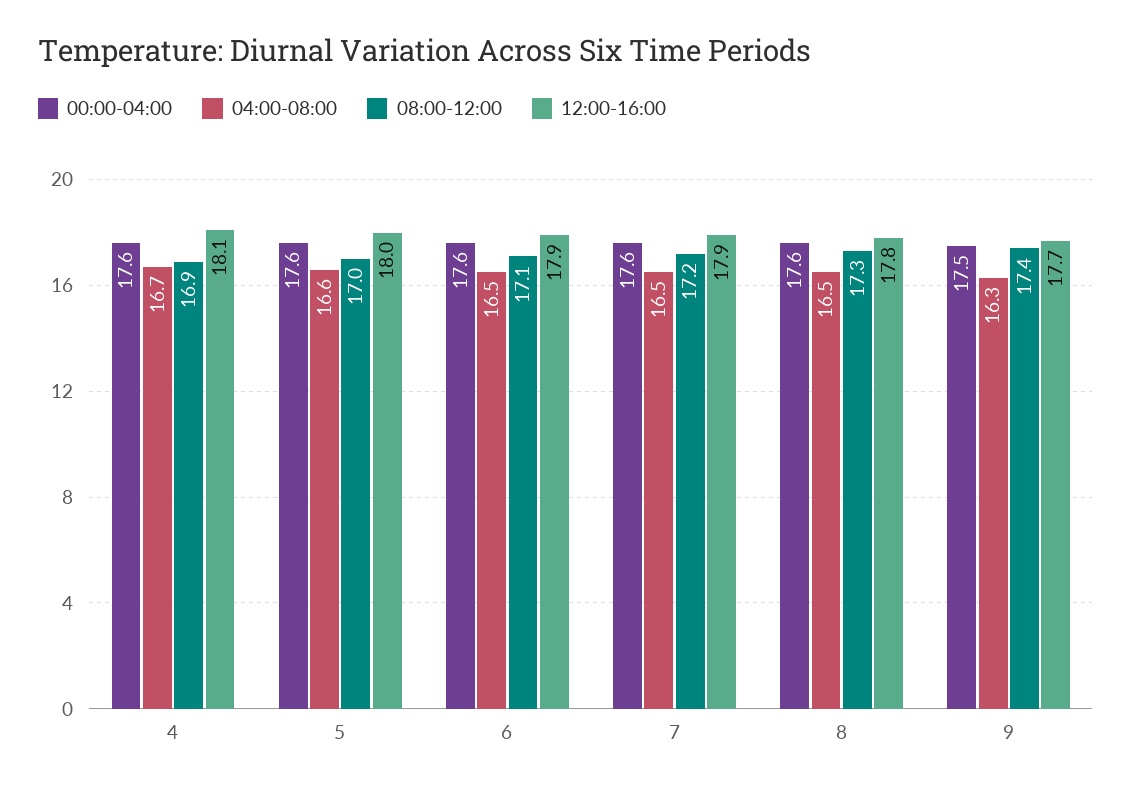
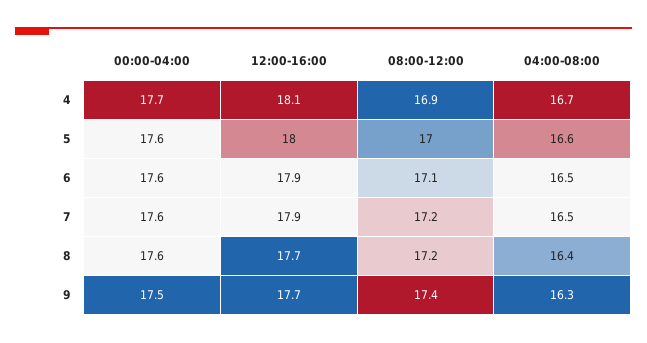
  {
    "00:00-04:00": {
-     "4": 17.6,
+     "4": 17.7,
      "5": 17.6,
      "6": 17.6,
      "7": 17.6,
      "8": 17.6,
      "9": 17.5
    },
    "04:00-08:00": {
      "4": 16.7,
      "5": 16.6,
      "6": 16.5,
      "7": 16.5,
-     "8": 16.5,
+     "8": 16.4,
      "9": 16.3
    },
    "08:00-12:00": {
      "4": 16.9,
      "5": 17,
      "6": 17.1,
      "7": 17.2,
-     "8": 17.3,
+     "8": 17.2,
      "9": 17.4
    },
    "12:00-16:00": {
      "4": 18.1,
      "5": 18,
      "6": 17.9,
      "7": 17.9,
-     "8": 17.8,
+     "8": 17.7,
      "9": 17.7
    }
  }

